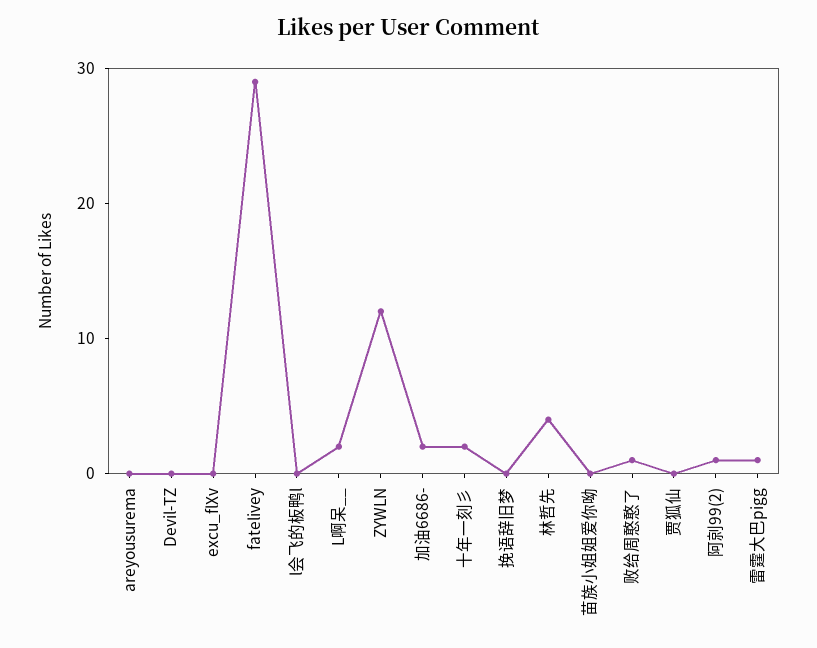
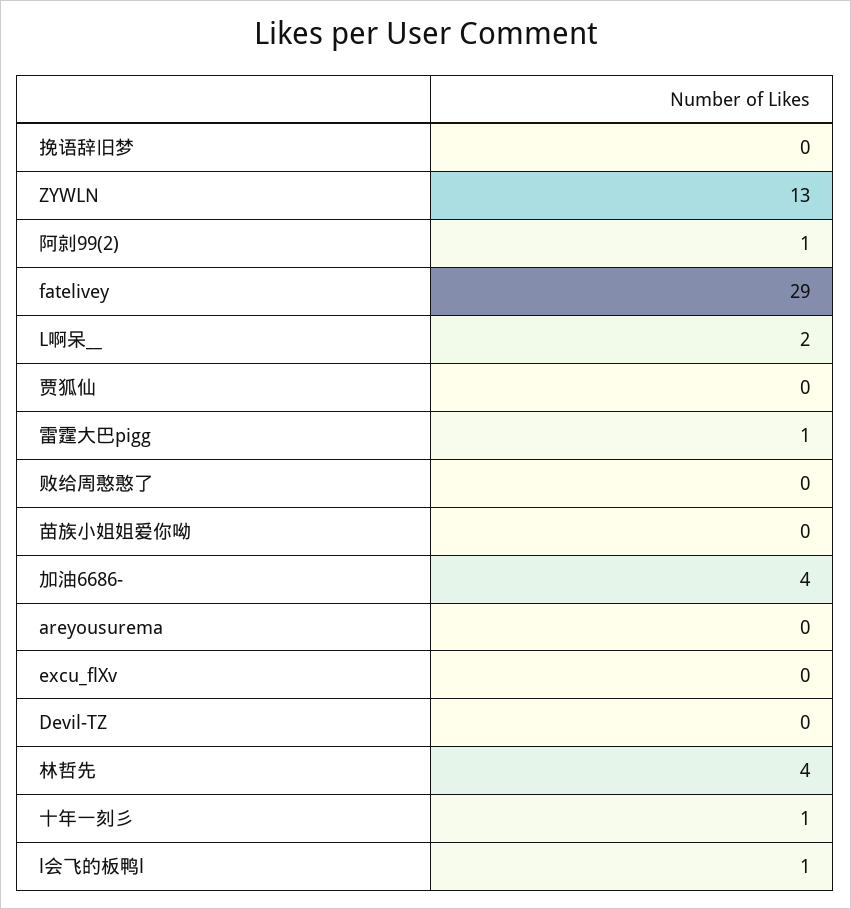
  {
    "areyousurema": 0,
    "Devil-TZ": 0,
    "excu_flXv": 0,
    "fatelivey": 29,
-   "l会飞的板鸭l": 0,
+   "l会飞的板鸭l": 1,
    "L啊呆__": 2,
-   "ZYWLN": 12,
+   "ZYWLN": 13,
-   "加油6686-": 2,
+   "加油6686-": 4,
-   "十年一刻彡": 2,
+   "十年一刻彡": 1,
    "挽语辞旧梦": 0,
    "林哲先": 4,
    "苗族小姐姐爱你呦": 0,
-   "败给周憨憨了": 1,
+   "败给周憨憨了": 0,
    "贾狐仙": 0,
    "阿剠99(2)": 1,
    "雷霆大巴pigg": 1
  }

